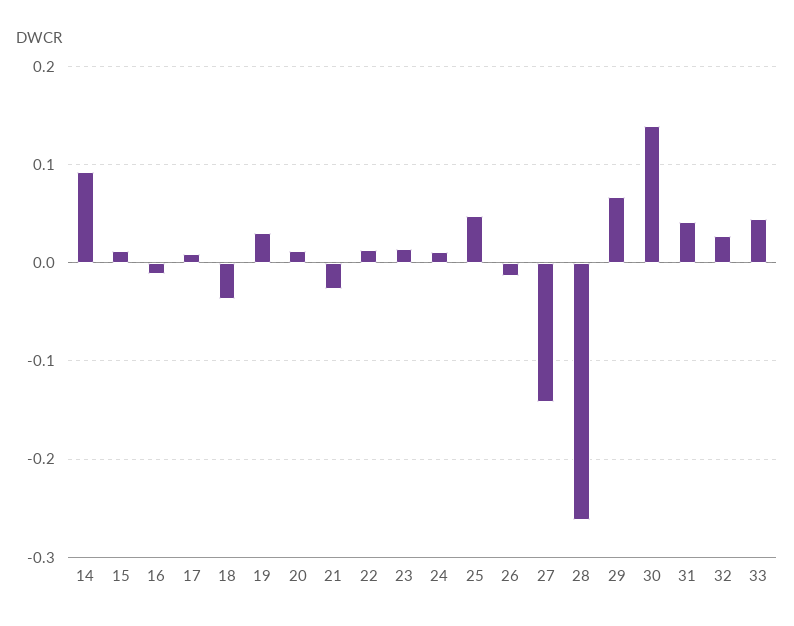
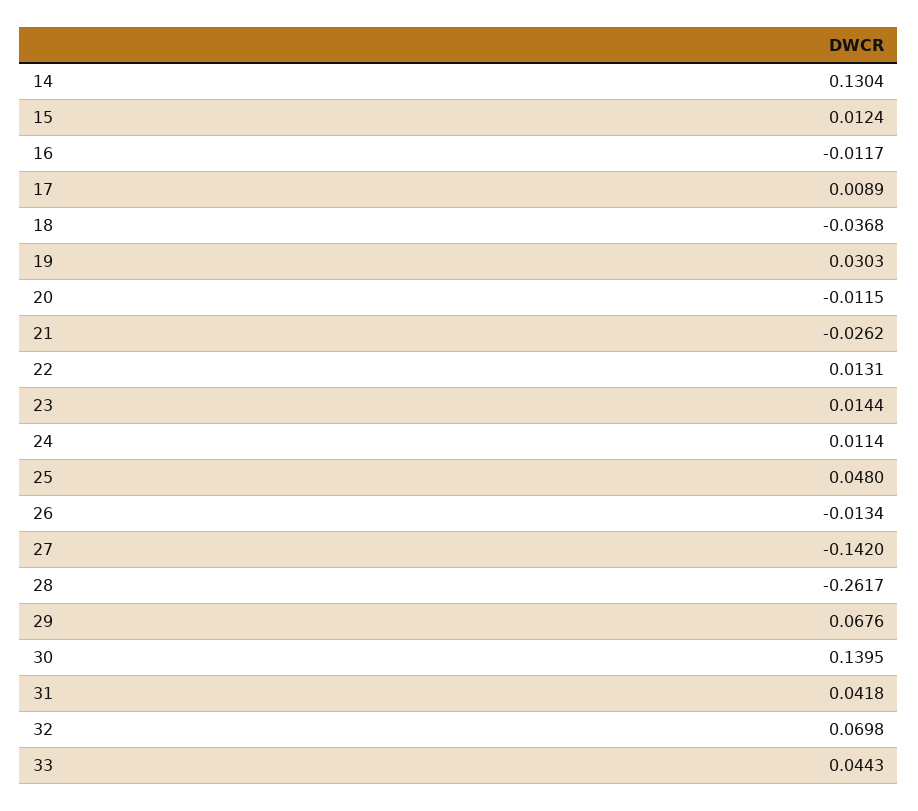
  {
-   "14": 0.09,
+   "14": 0.1304,
    "15": 0.0124,
    "16": -0.0117,
    "17": 0.0089,
    "18": -0.0368,
    "19": 0.0303,
-   "20": 0.01,
+   "20": -0.0115,
    "21": -0.0262,
    "22": 0.0131,
    "23": 0.0144,
    "24": 0.0114,
    "25": 0.048,
    "26": -0.0134,
    "27": -0.142,
    "28": -0.2617,
    "29": 0.0676,
    "30": 0.1395,
    "31": 0.0418,
-   "32": 0.03,
+   "32": 0.0698,
    "33": 0.0443
  }

